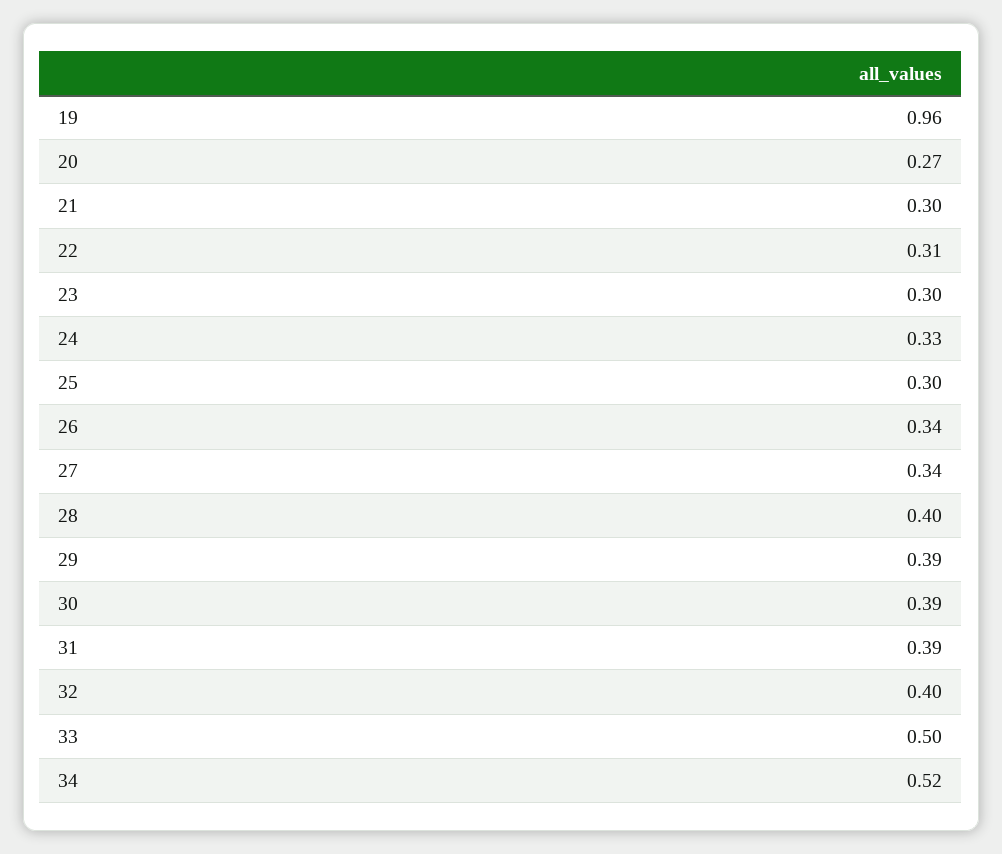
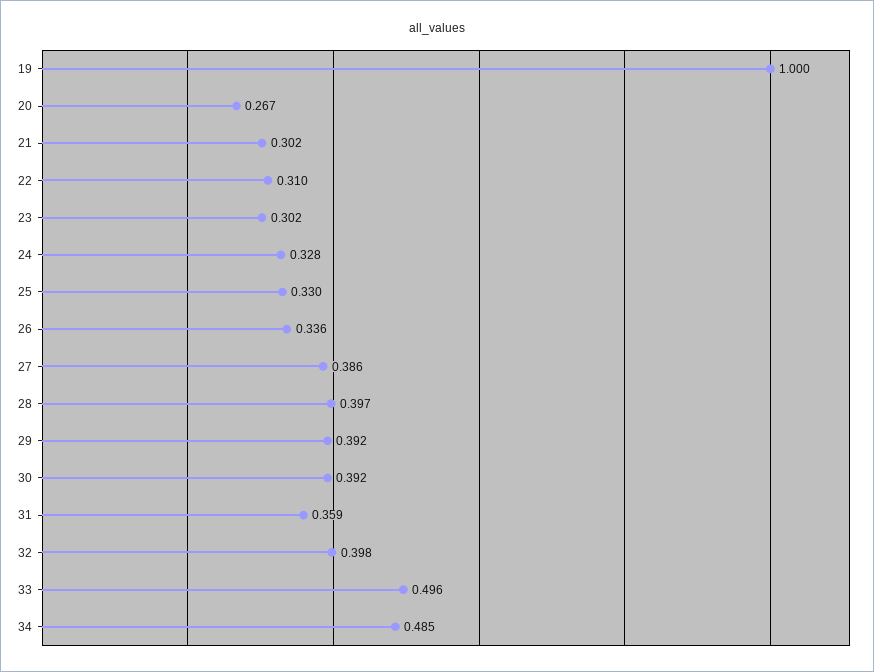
  {
-   "19": 0.96,
+   "19": 1,
    "20": 0.267,
    "21": 0.302,
    "22": 0.31,
    "23": 0.302,
    "24": 0.328,
-   "25": 0.3,
+   "25": 0.33,
    "26": 0.336,
-   "27": 0.34,
+   "27": 0.386,
    "28": 0.397,
    "29": 0.392,
    "30": 0.392,
-   "31": 0.39,
+   "31": 0.359,
    "32": 0.398,
    "33": 0.496,
-   "34": 0.52
+   "34": 0.485
  }

